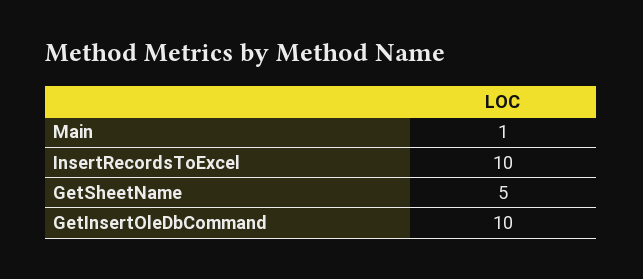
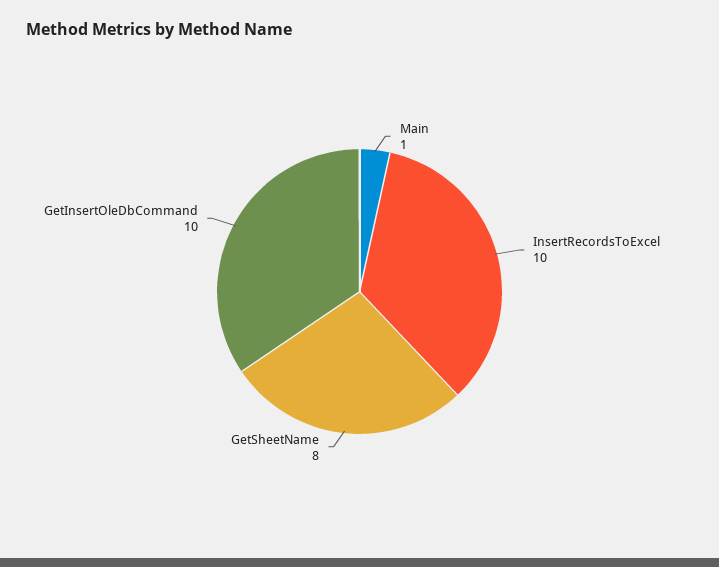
  {
    "Main": 1,
    "InsertRecordsToExcel": 10,
-   "GetSheetName": 5,
+   "GetSheetName": 8,
    "GetInsertOleDbCommand": 10
  }

